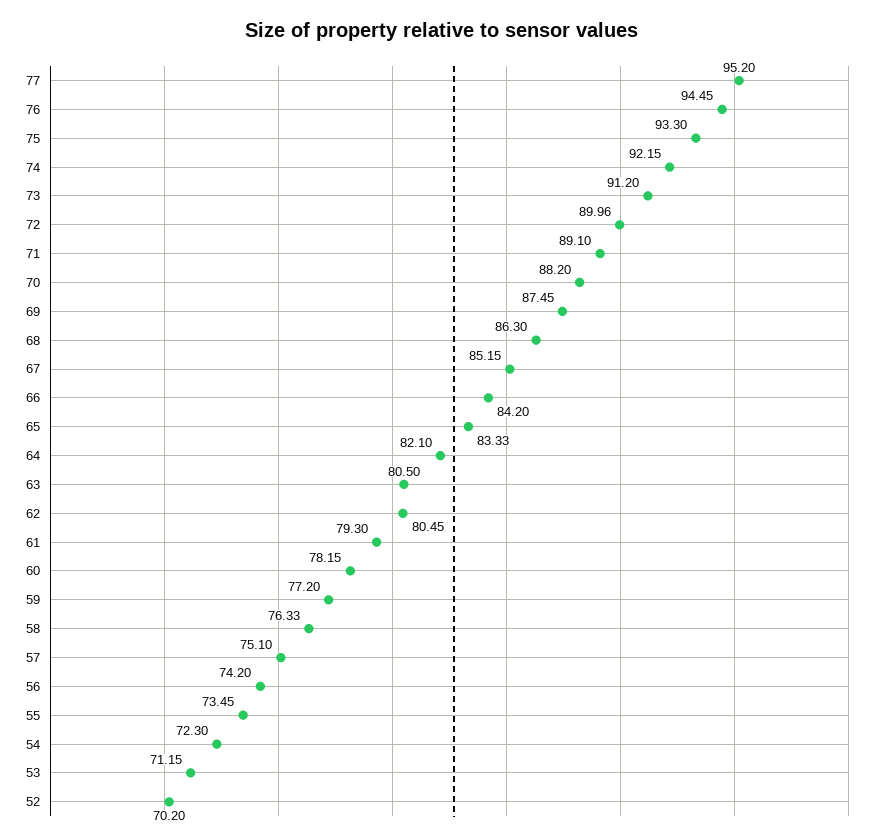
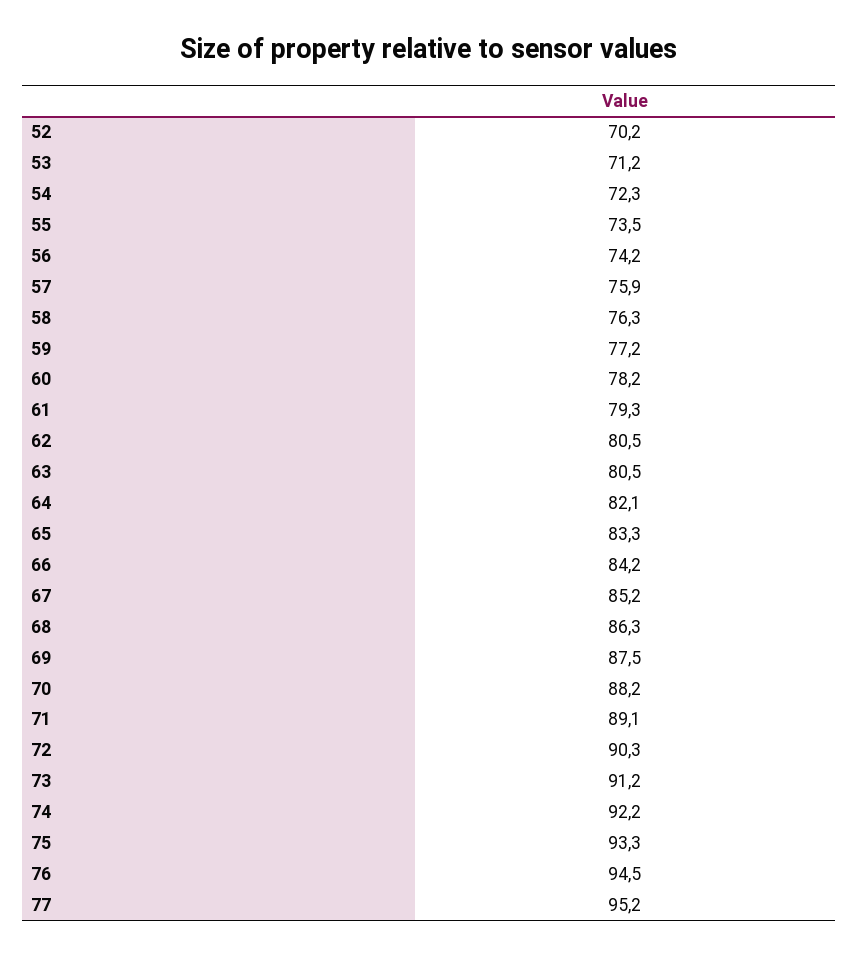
  {
    "77": 95.2,
    "76": 94.45,
    "75": 93.3,
    "74": 92.15,
    "73": 91.2,
-   "72": 89.96,
+   "72": 90.3,
    "71": 89.1,
    "70": 88.2,
    "69": 87.45,
    "68": 86.3,
    "67": 85.15,
    "66": 84.2,
    "65": 83.33,
    "64": 82.1,
    "63": 80.5,
    "62": 80.45,
    "61": 79.3,
    "60": 78.15,
    "59": 77.2,
    "58": 76.33,
-   "57": 75.1,
+   "57": 75.9,
    "56": 74.2,
    "55": 73.45,
    "54": 72.3,
    "53": 71.15,
    "52": 70.2
  }

